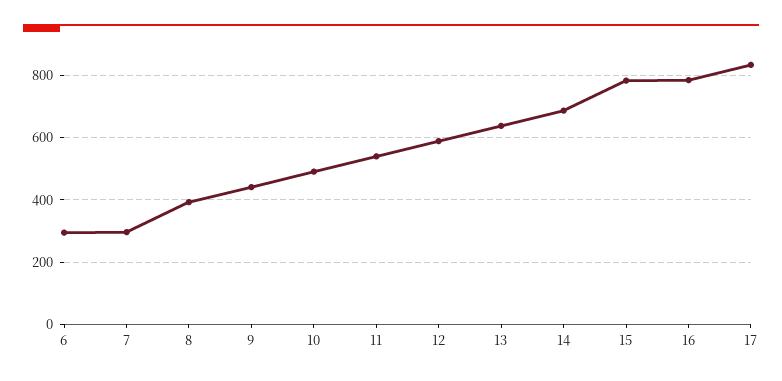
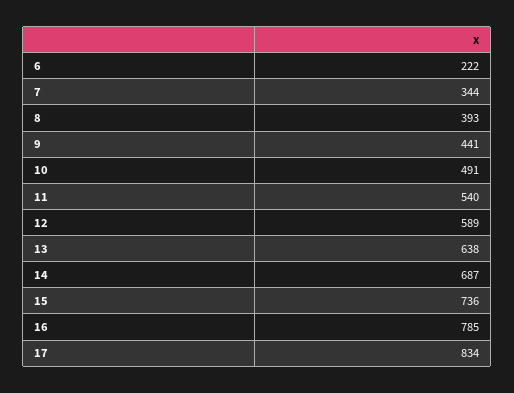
  {
-   "6": 300,
+   "6": 222,
-   "7": 300,
+   "7": 344,
    "8": 393,
    "9": 441,
    "10": 491,
    "11": 540,
    "12": 589,
    "13": 638,
    "14": 687,
-   "15": 780,
+   "15": 736,
    "16": 785,
    "17": 834
  }

